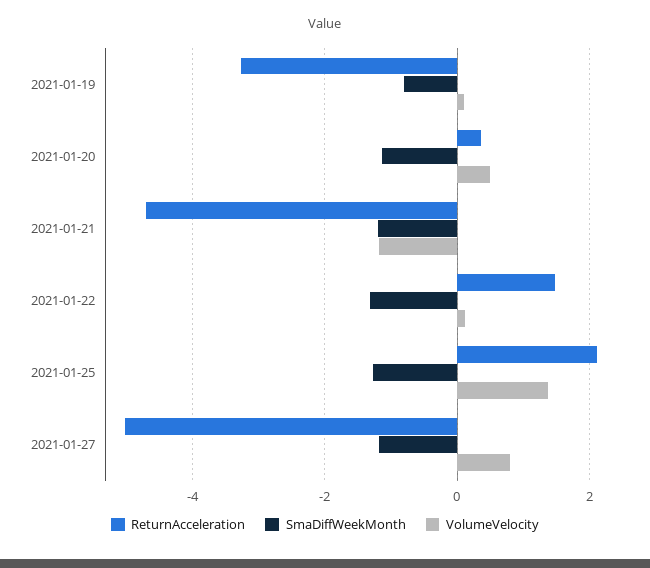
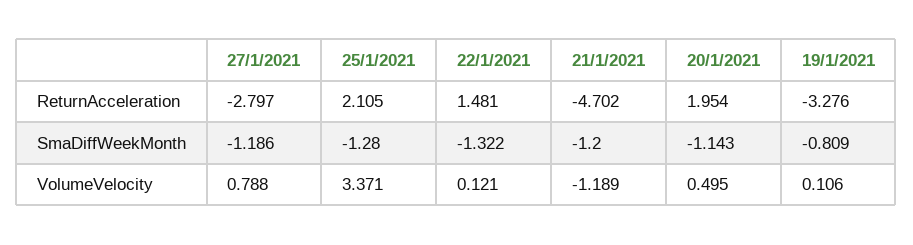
  {
    "ReturnAcceleration": {
      "2021-01-19": -3.276,
-     "2021-01-20": 0.4,
+     "2021-01-20": 1.954,
      "2021-01-21": -4.702,
      "2021-01-22": 1.481,
      "2021-01-25": 2.105,
-     "2021-01-27": -5
+     "2021-01-27": -2.797
    },
    "SmaDiffWeekMonth": {
      "2021-01-19": -0.809,
      "2021-01-20": -1.143,
      "2021-01-21": -1.2,
      "2021-01-22": -1.322,
      "2021-01-25": -1.28,
      "2021-01-27": -1.186
    },
    "VolumeVelocity": {
      "2021-01-19": 0.106,
      "2021-01-20": 0.495,
      "2021-01-21": -1.189,
      "2021-01-22": 0.121,
-     "2021-01-25": 1.4,
+     "2021-01-25": 3.371,
      "2021-01-27": 0.788
    }
  }

